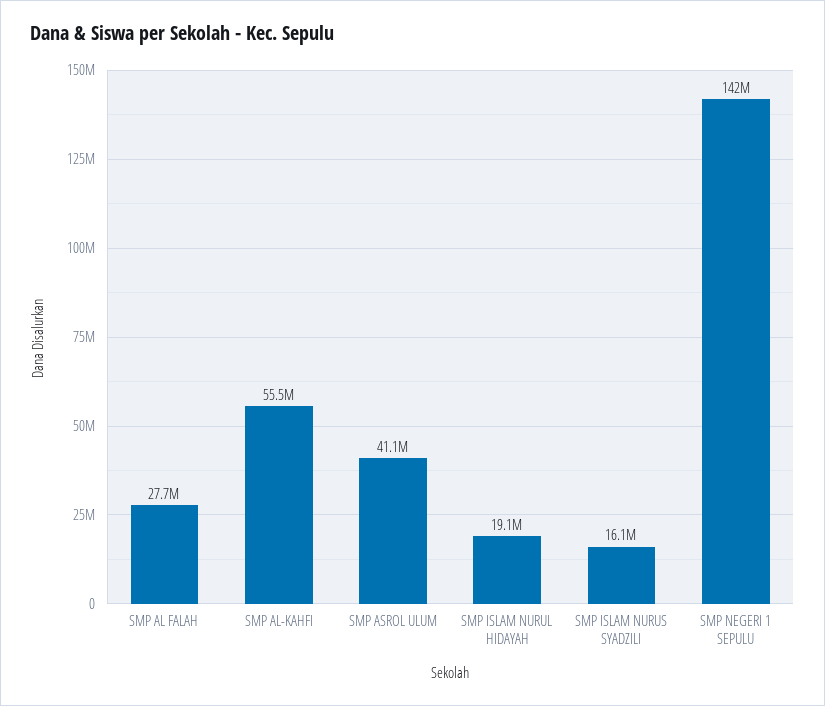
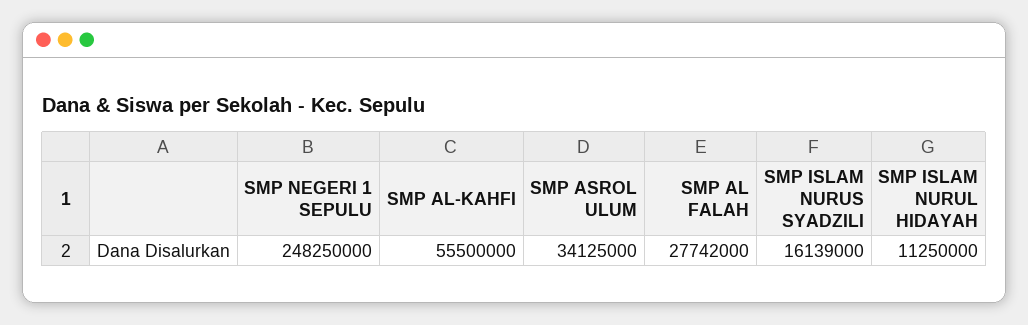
  {
    "SMP AL FALAH": 27742000,
    "SMP AL-KAHFI": 55500000,
-   "SMP ASROL ULUM": 41100000,
+   "SMP ASROL ULUM": 34125000,
-   "SMP ISLAM NURUL HIDAYAH": 19100000,
+   "SMP ISLAM NURUL HIDAYAH": 11250000,
    "SMP ISLAM NURUS SYADZILI": 16139000,
-   "SMP NEGERI 1 SEPULU": 142000000
+   "SMP NEGERI 1 SEPULU": 248250000
  }

